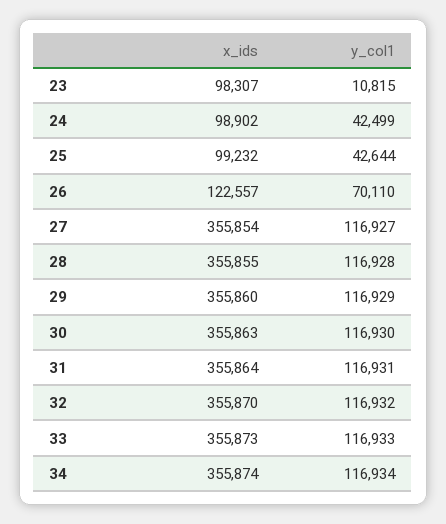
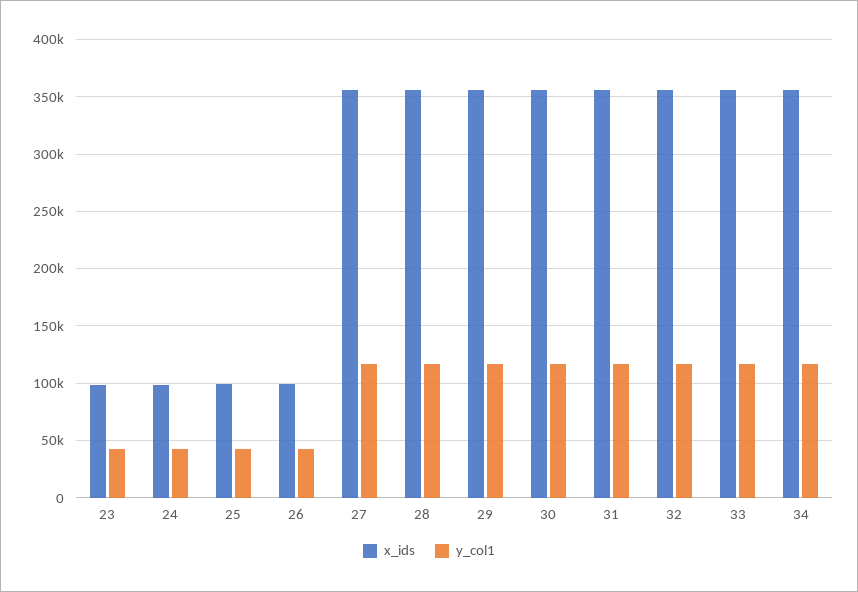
  {
    "x_ids": {
      "23": 98307,
      "24": 98902,
      "25": 99232,
-     "26": 122557,
+     "26": 100000,
      "27": 355854,
      "28": 355855,
      "29": 355860,
      "30": 355863,
      "31": 355864,
      "32": 355870,
      "33": 355873,
      "34": 355874
    },
    "y_col1": {
-     "23": 10815,
+     "23": 40000,
      "24": 42499,
      "25": 42644,
-     "26": 70110,
+     "26": 40000,
      "27": 116927,
      "28": 116928,
      "29": 116929,
      "30": 116930,
      "31": 116931,
      "32": 116932,
      "33": 116933,
      "34": 116934
    }
  }

